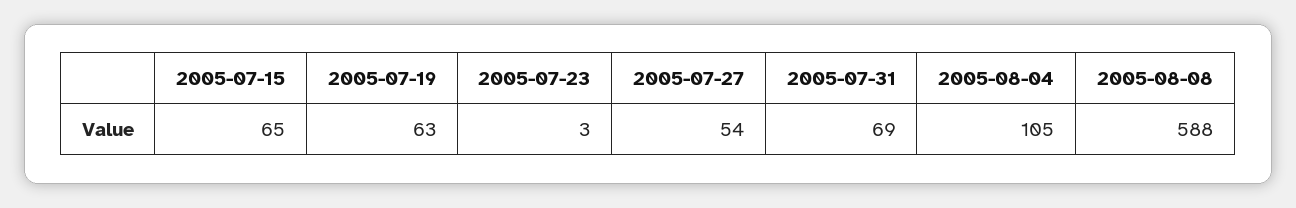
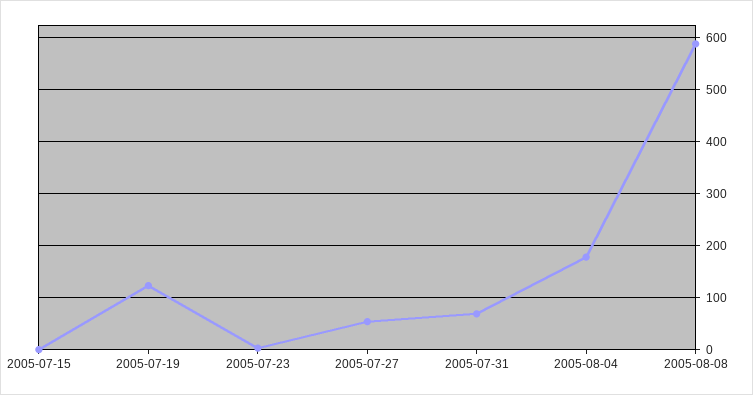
  {
-   "2005-07-15": 65,
+   "2005-07-15": 0,
-   "2005-07-19": 63,
+   "2005-07-19": 120,
    "2005-07-23": 3,
    "2005-07-27": 54,
    "2005-07-31": 69,
-   "2005-08-04": 105,
+   "2005-08-04": 180,
    "2005-08-08": 588
  }

